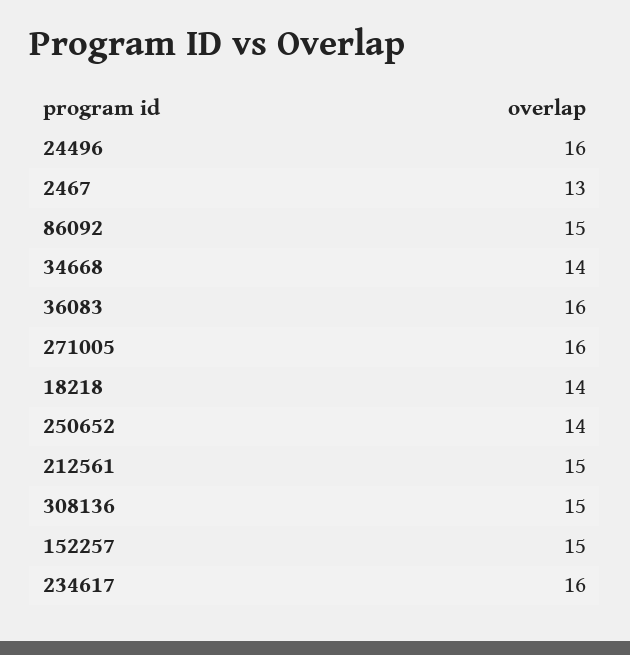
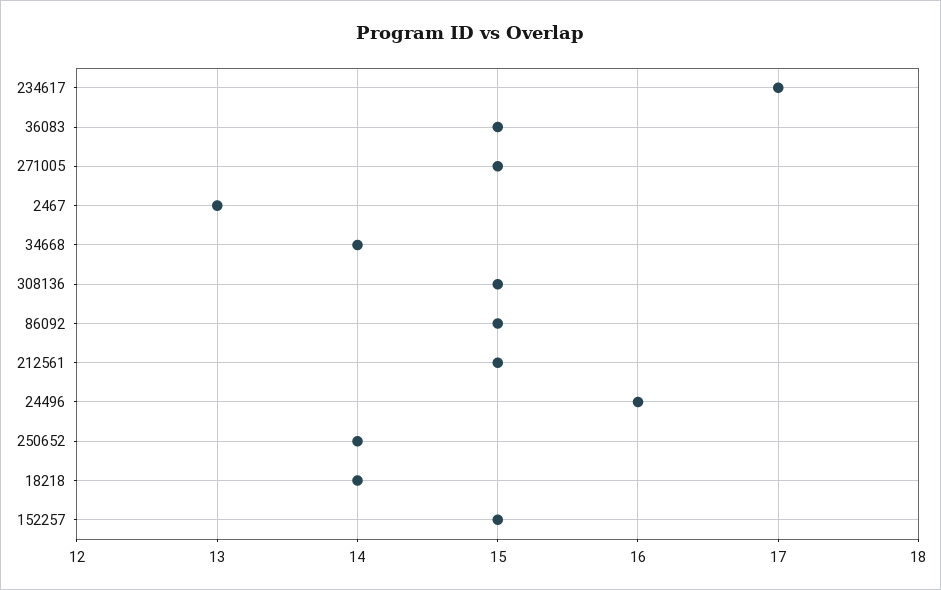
  {
    "24496": 16,
    "2467": 13,
    "86092": 15,
    "34668": 14,
-   "36083": 16,
+   "36083": 15,
-   "271005": 16,
+   "271005": 15,
    "18218": 14,
    "250652": 14,
    "212561": 15,
    "308136": 15,
    "152257": 15,
-   "234617": 16
+   "234617": 17
  }

